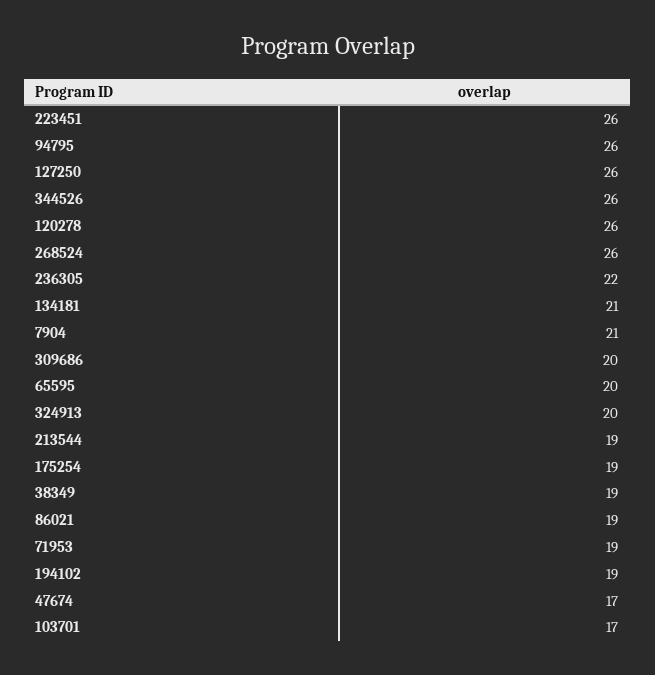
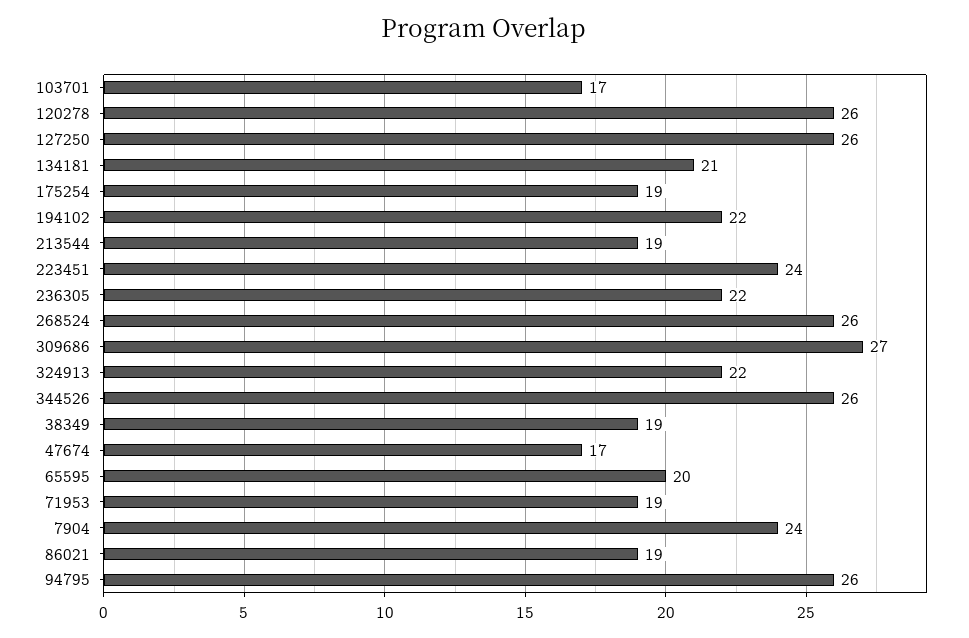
  {
-   "223451": 26,
+   "223451": 24,
    "94795": 26,
    "127250": 26,
    "344526": 26,
    "120278": 26,
    "268524": 26,
    "236305": 22,
    "134181": 21,
-   "7904": 21,
+   "7904": 24,
-   "309686": 20,
+   "309686": 27,
    "65595": 20,
-   "324913": 20,
+   "324913": 22,
    "213544": 19,
    "175254": 19,
    "38349": 19,
    "86021": 19,
    "71953": 19,
-   "194102": 19,
+   "194102": 22,
    "47674": 17,
    "103701": 17
  }

